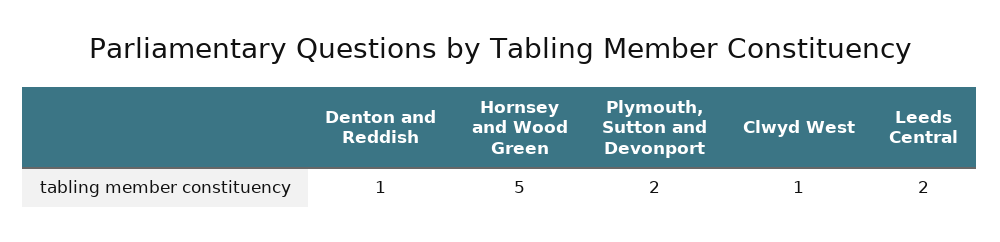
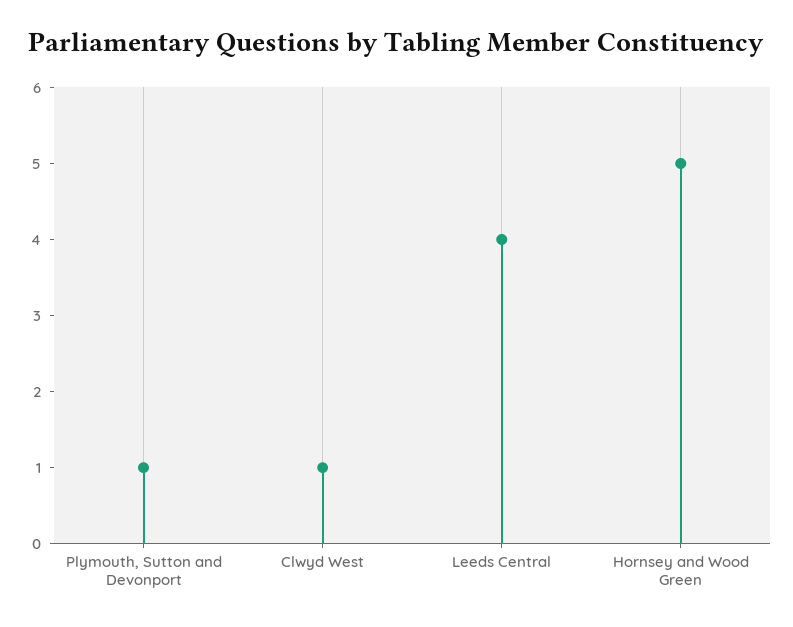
  {
-   "Denton and Reddish": 1,
    "Hornsey and Wood Green": 5,
-   "Plymouth, Sutton and Devonport": 2,
+   "Plymouth, Sutton and Devonport": 1,
    "Clwyd West": 1,
-   "Leeds Central": 2
+   "Leeds Central": 4
  }

